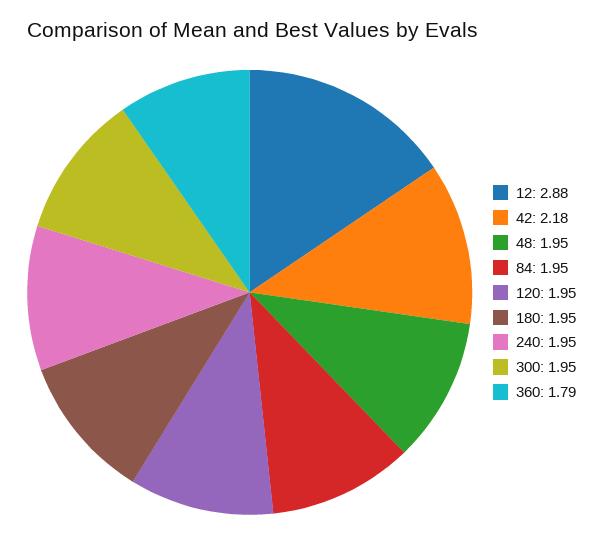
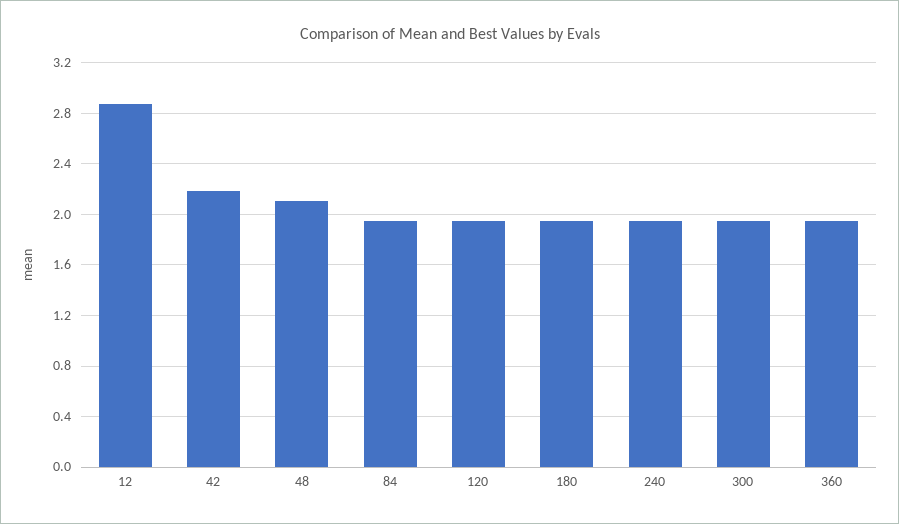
  {
    "12": 2.88,
    "42": 2.18,
-   "48": 1.95,
+   "48": 2.1,
    "84": 1.95,
    "120": 1.95,
    "180": 1.95,
    "240": 1.95,
    "300": 1.95,
-   "360": 1.79
+   "360": 1.95
  }

